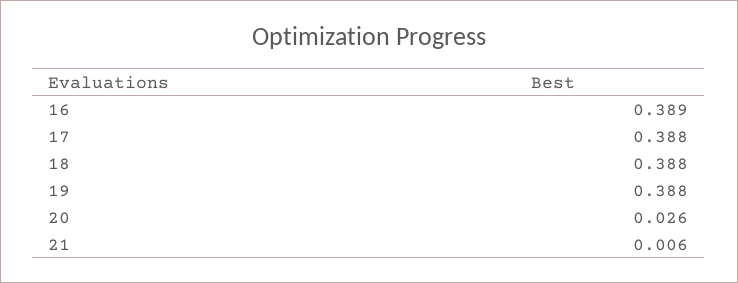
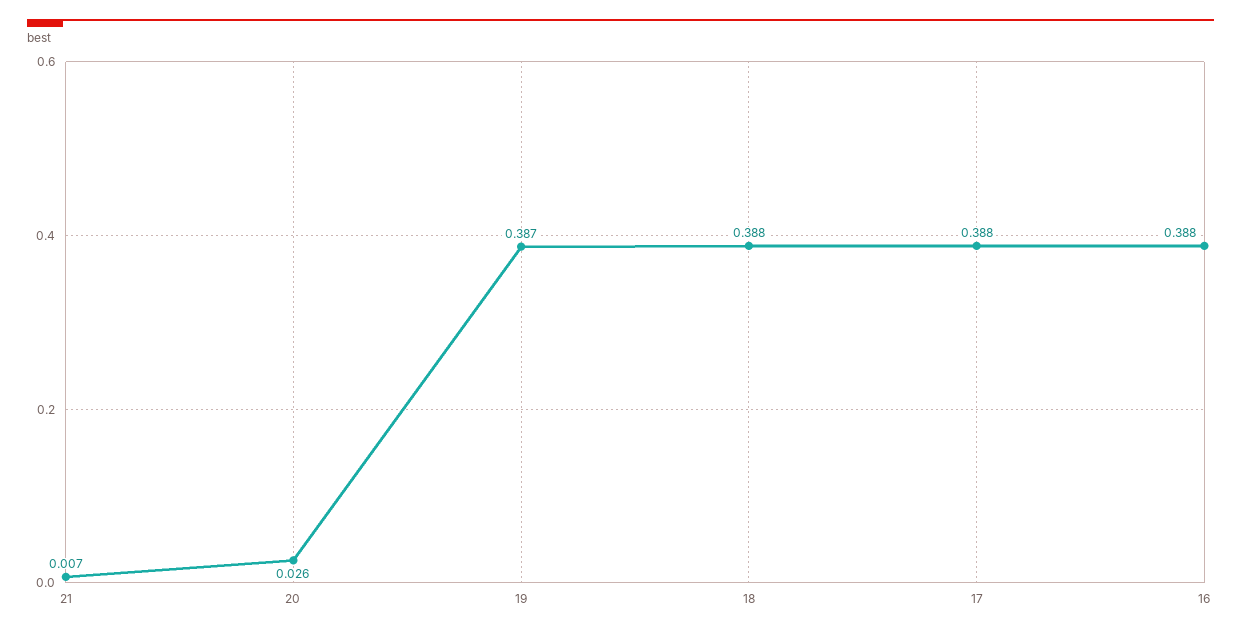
  {
-   "16": 0.389,
+   "16": 0.388,
    "17": 0.388,
    "18": 0.388,
-   "19": 0.388,
+   "19": 0.387,
    "20": 0.026,
-   "21": 0.006
+   "21": 0.007
  }

